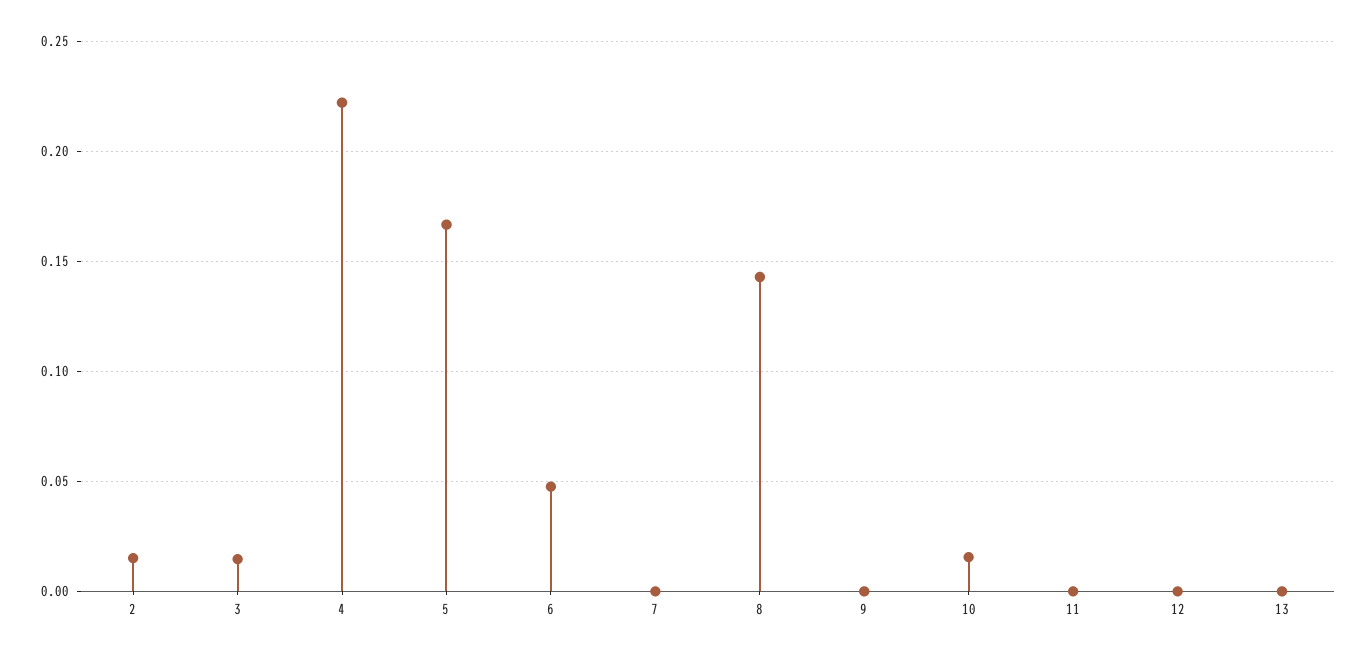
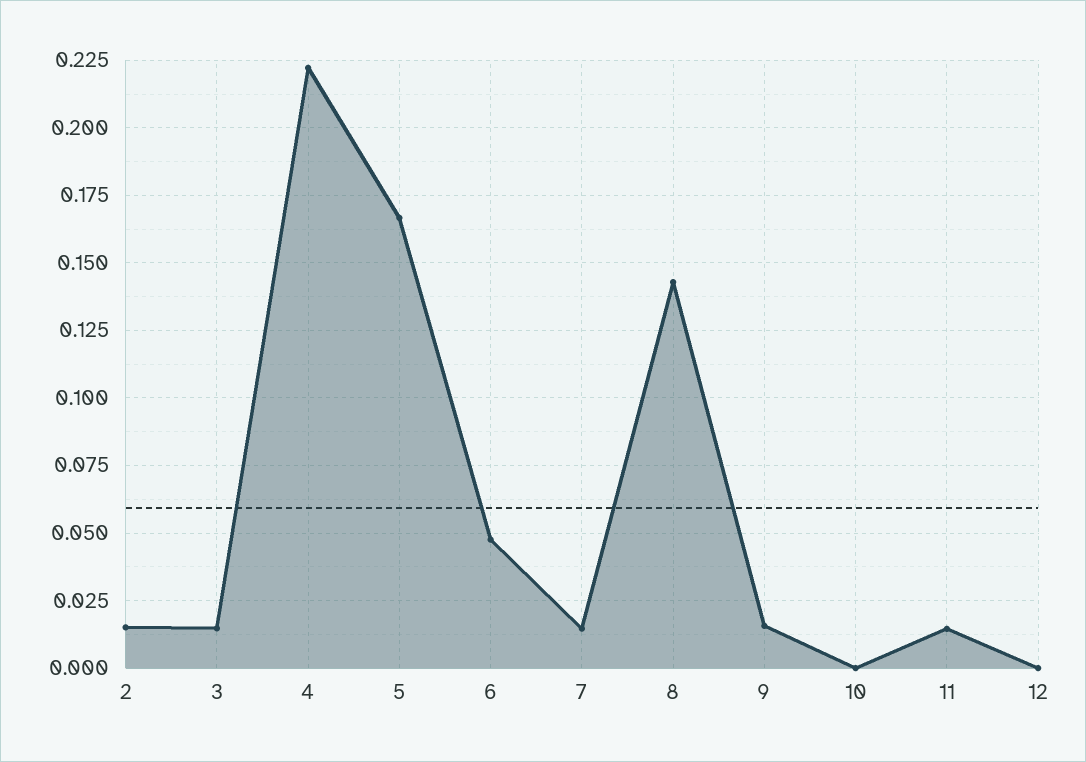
  {
    "2": 0.015,
    "3": 0.015,
    "4": 0.2225,
    "5": 0.1675,
    "6": 0.0475,
-   "7": 0,
+   "7": 0.015,
    "8": 0.1425,
-   "9": 0,
+   "9": 0.015,
-   "10": 0.015,
+   "10": 0,
-   "11": 0,
+   "11": 0.015,
-   "12": 0,
+   "12": 0
-   "13": 0
  }

